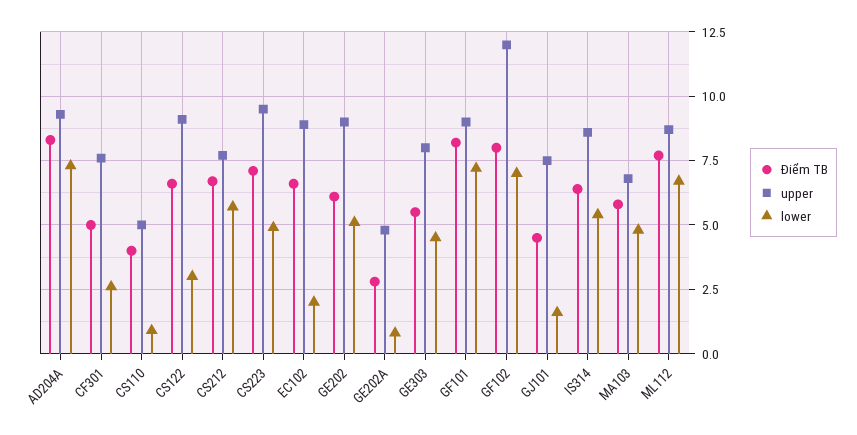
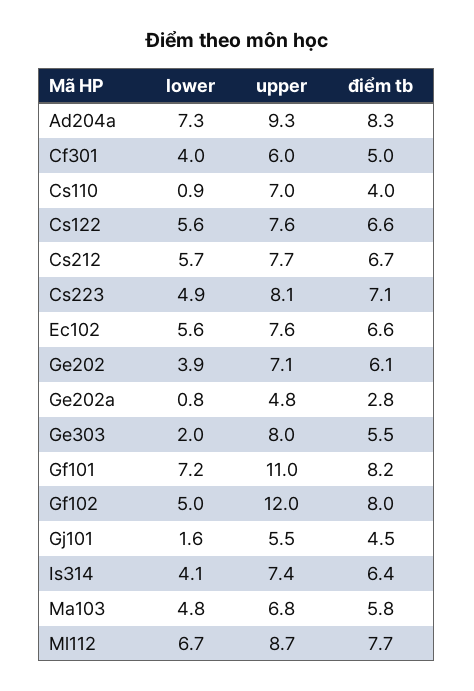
  {
    "Điểm TB": {
      "AD204A": 8.3,
      "CF301": 5,
      "CS110": 4,
      "CS122": 6.6,
      "CS212": 6.7,
      "CS223": 7.1,
      "EC102": 6.6,
      "GE202": 6.1,
      "GE202A": 2.8,
      "GE303": 5.5,
      "GF101": 8.2,
      "GF102": 8,
      "GJ101": 4.5,
      "IS314": 6.4,
      "MA103": 5.8,
      "ML112": 7.7
    },
    "upper": {
      "AD204A": 9.3,
-     "CF301": 7.5,
+     "CF301": 6,
-     "CS110": 5,
+     "CS110": 7,
-     "CS122": 9,
+     "CS122": 7.6,
      "CS212": 7.7,
-     "CS223": 9.5,
+     "CS223": 8.1,
-     "EC102": 9,
+     "EC102": 7.6,
-     "GE202": 9,
+     "GE202": 7.1,
      "GE202A": 4.8,
      "GE303": 8,
-     "GF101": 9,
+     "GF101": 11,
      "GF102": 12,
-     "GJ101": 7.5,
+     "GJ101": 5.5,
-     "IS314": 8.5,
+     "IS314": 7.4,
      "MA103": 6.8,
      "ML112": 8.7
    },
    "lower": {
      "AD204A": 7.3,
-     "CF301": 2.5,
+     "CF301": 4,
      "CS110": 0.9,
-     "CS122": 3,
+     "CS122": 5.6,
      "CS212": 5.7,
      "CS223": 4.9,
-     "EC102": 2,
+     "EC102": 5.6,
-     "GE202": 5,
+     "GE202": 3.9,
      "GE202A": 0.8,
-     "GE303": 4.5,
+     "GE303": 2,
      "GF101": 7.2,
-     "GF102": 7,
+     "GF102": 5,
      "GJ101": 1.6,
-     "IS314": 5.5,
+     "IS314": 4.1,
      "MA103": 4.8,
      "ML112": 6.7
    }
  }

